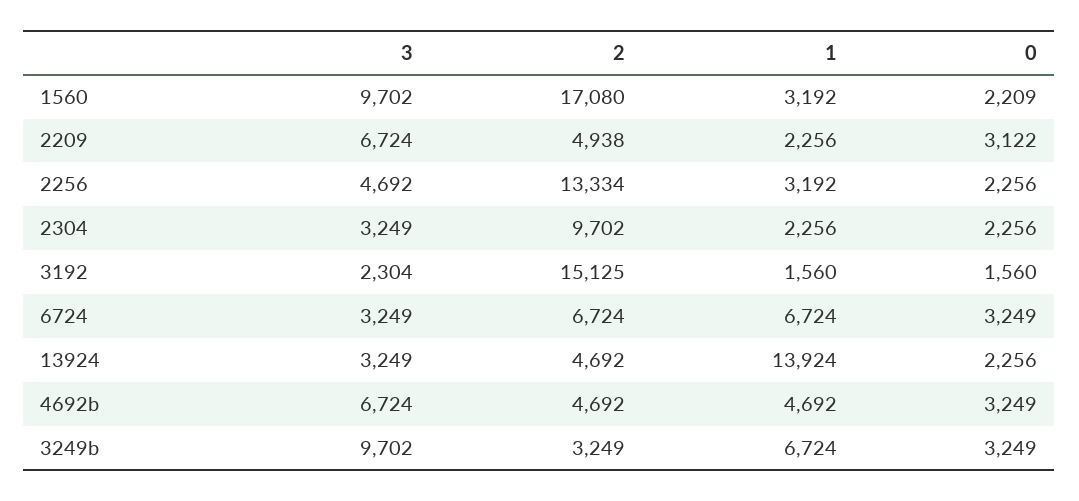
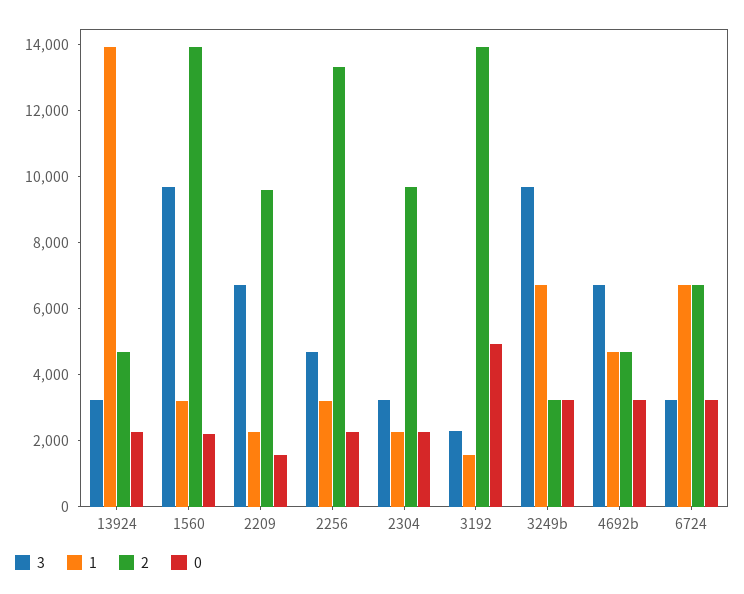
  {
    "3": {
      "1560": 9702,
      "2209": 6724,
      "2256": 4692,
      "2304": 3249,
      "3192": 2304,
      "6724": 3249,
      "13924": 3249,
      "4692b": 6724,
      "3249b": 9702
    },
    "2": {
-     "1560": 17080,
+     "1560": 14000,
-     "2209": 4938,
+     "2209": 9500,
      "2256": 13334,
      "2304": 9702,
-     "3192": 15125,
+     "3192": 14000,
      "6724": 6724,
      "13924": 4692,
      "4692b": 4692,
      "3249b": 3249
    },
    "1": {
      "1560": 3192,
      "2209": 2256,
      "2256": 3192,
      "2304": 2256,
      "3192": 1560,
      "6724": 6724,
      "13924": 13924,
      "4692b": 4692,
      "3249b": 6724
    },
    "0": {
      "1560": 2209,
-     "2209": 3122,
+     "2209": 1500,
      "2256": 2256,
      "2304": 2256,
-     "3192": 1560,
+     "3192": 5000,
      "6724": 3249,
      "13924": 2256,
      "4692b": 3249,
      "3249b": 3249
    }
  }

